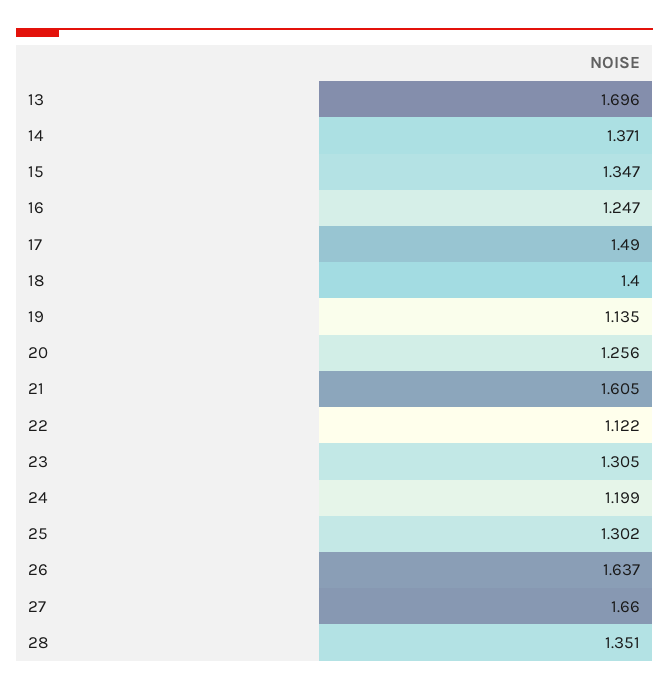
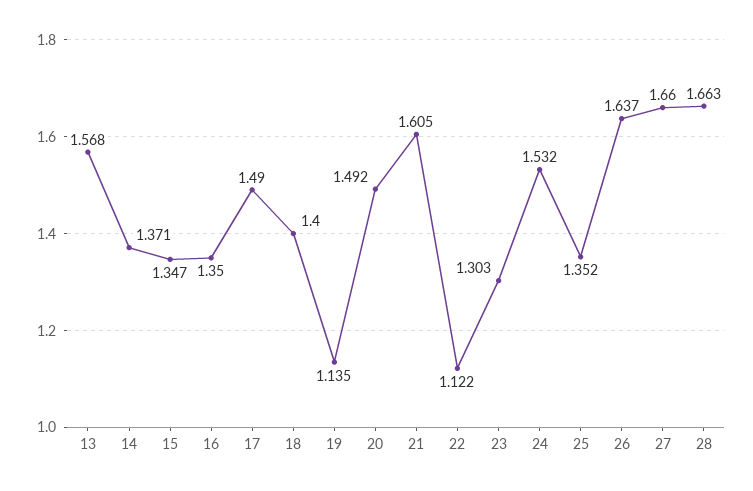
  {
-   "13": 1.696,
+   "13": 1.568,
    "14": 1.371,
    "15": 1.347,
-   "16": 1.247,
+   "16": 1.35,
    "17": 1.49,
    "18": 1.4,
    "19": 1.135,
-   "20": 1.256,
+   "20": 1.492,
    "21": 1.605,
    "22": 1.122,
-   "23": 1.305,
+   "23": 1.303,
-   "24": 1.199,
+   "24": 1.532,
-   "25": 1.302,
+   "25": 1.352,
    "26": 1.637,
    "27": 1.66,
-   "28": 1.351
+   "28": 1.663
  }

